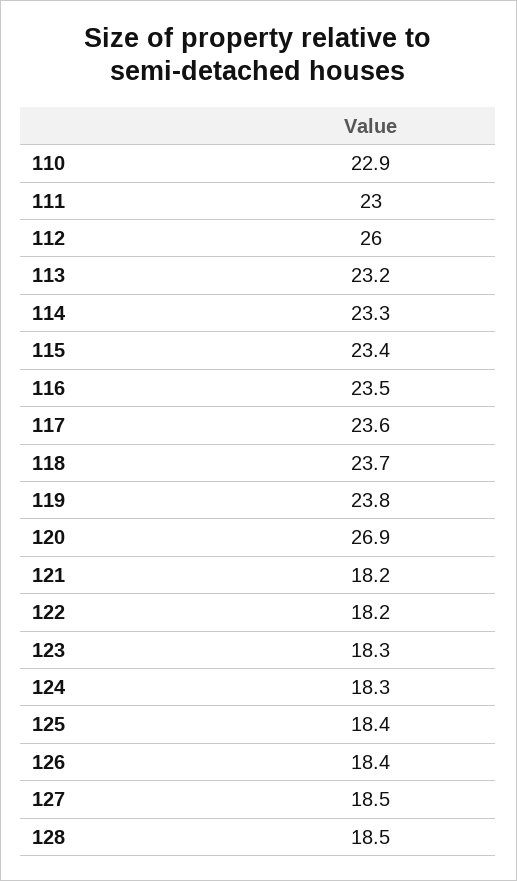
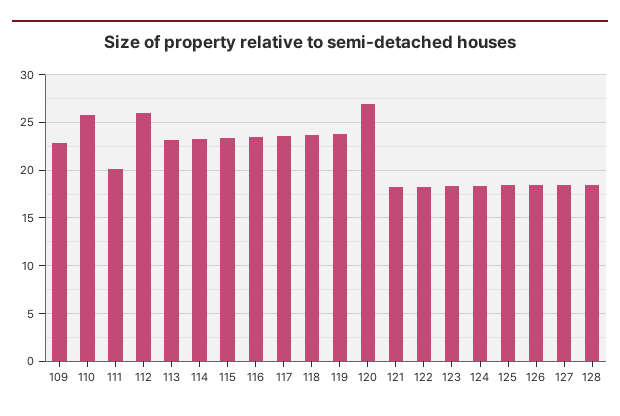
  {
-   "110": 22.9,
+   "110": 26,
-   "111": 23,
+   "111": 20,
    "112": 26,
    "113": 23.2,
    "114": 23.3,
    "115": 23.4,
    "116": 23.5,
    "117": 23.6,
    "118": 23.7,
    "119": 23.8,
    "120": 26.9,
    "121": 18.2,
    "122": 18.2,
    "123": 18.3,
    "124": 18.3,
    "125": 18.4,
    "126": 18.4,
    "127": 18.5,
-   "128": 18.5
+   "128": 18.5,
+   "109": 23
  }

